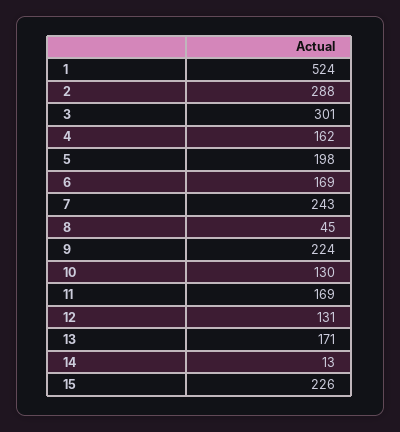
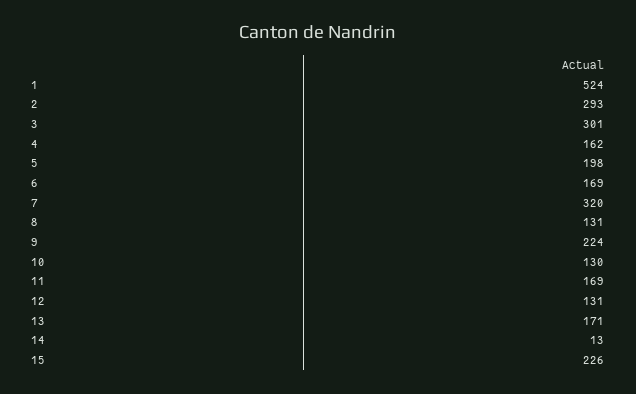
  {
    "1": 524,
-   "2": 288,
+   "2": 293,
    "3": 301,
    "4": 162,
    "5": 198,
    "6": 169,
-   "7": 243,
+   "7": 320,
-   "8": 45,
+   "8": 131,
    "9": 224,
    "10": 130,
    "11": 169,
    "12": 131,
    "13": 171,
    "14": 13,
    "15": 226
  }

